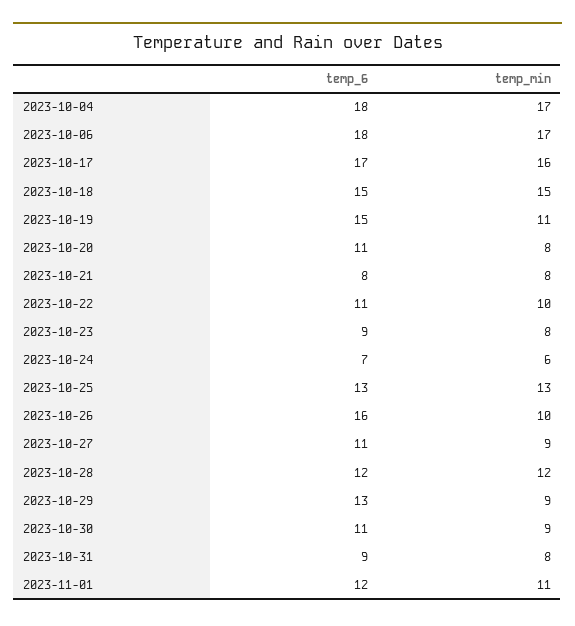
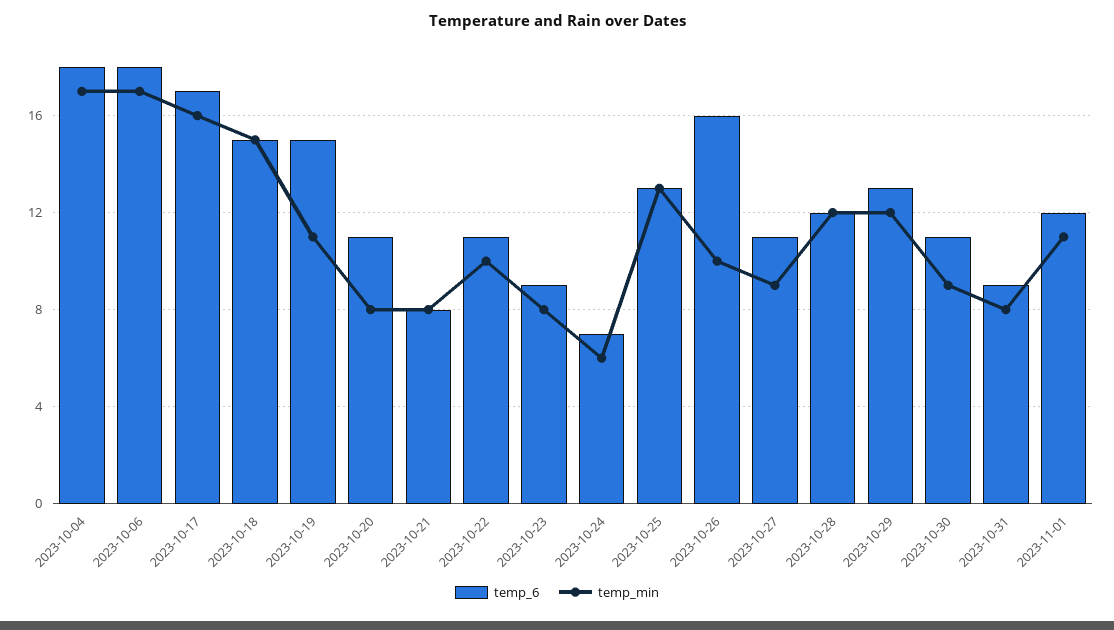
  {
    "temp_6": {
      "2023-10-04": 18,
      "2023-10-06": 18,
      "2023-10-17": 17,
      "2023-10-18": 15,
      "2023-10-19": 15,
      "2023-10-20": 11,
      "2023-10-21": 8,
      "2023-10-22": 11,
      "2023-10-23": 9,
      "2023-10-24": 7,
      "2023-10-25": 13,
      "2023-10-26": 16,
      "2023-10-27": 11,
      "2023-10-28": 12,
      "2023-10-29": 13,
      "2023-10-30": 11,
      "2023-10-31": 9,
      "2023-11-01": 12
    },
    "temp_min": {
      "2023-10-04": 17,
      "2023-10-06": 17,
      "2023-10-17": 16,
      "2023-10-18": 15,
      "2023-10-19": 11,
      "2023-10-20": 8,
      "2023-10-21": 8,
      "2023-10-22": 10,
      "2023-10-23": 8,
      "2023-10-24": 6,
      "2023-10-25": 13,
      "2023-10-26": 10,
      "2023-10-27": 9,
      "2023-10-28": 12,
-     "2023-10-29": 9,
+     "2023-10-29": 12,
      "2023-10-30": 9,
      "2023-10-31": 8,
      "2023-11-01": 11
    }
  }

